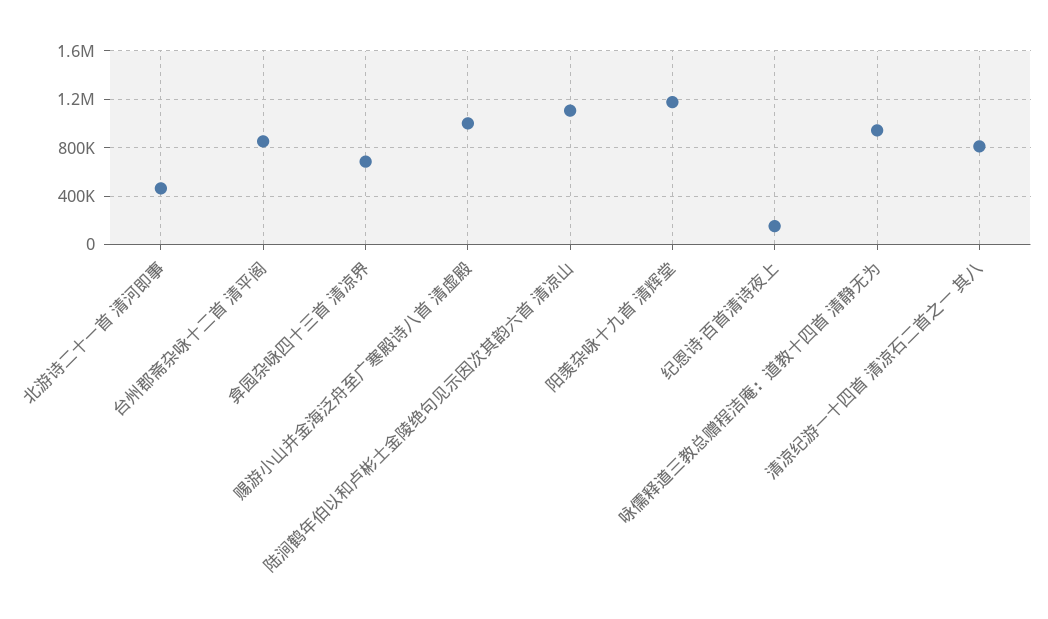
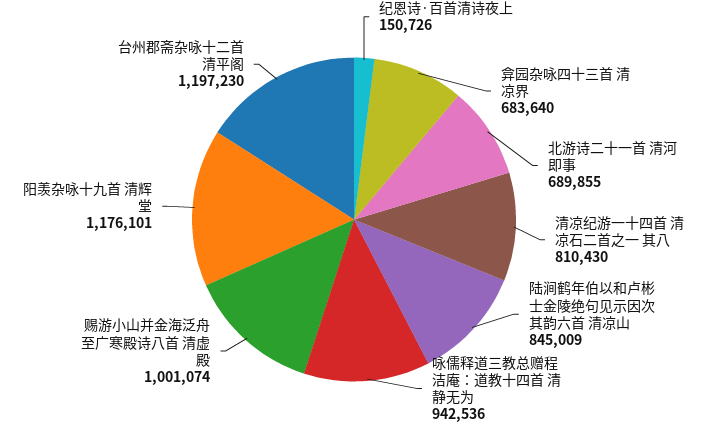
  {
-   "北游诗二十一首 清河即事": 450000,
+   "北游诗二十一首 清河即事": 689855,
-   "台州郡斋杂咏十二首 清平阁": 850000,
+   "台州郡斋杂咏十二首 清平阁": 1197230,
    "弇园杂咏四十三首 清凉界": 683640,
    "赐游小山并金海泛舟至广寒殿诗八首 清虚殿": 1001074,
-   "陆涧鹤年伯以和卢彬士金陵绝句见示因次其韵六首 清凉山": 1100000,
+   "陆涧鹤年伯以和卢彬士金陵绝句见示因次其韵六首 清凉山": 845009,
    "阳羡杂咏十九首 清辉堂": 1176101,
    "纪恩诗·百首清诗夜上": 150726,
    "咏儒释道三教总赠程洁庵：道教十四首 清静无为": 942536,
    "清凉纪游一十四首 清凉石二首之一 其八": 810430
  }

